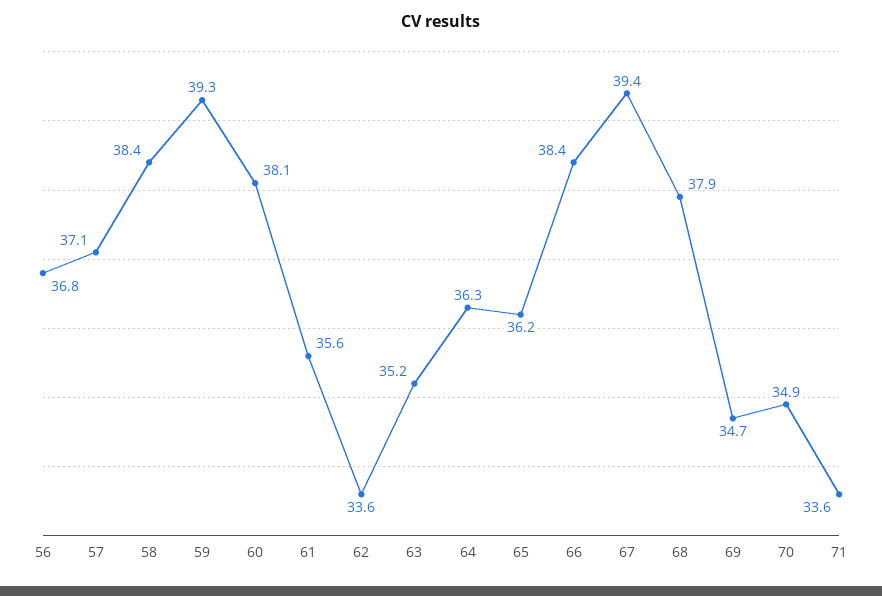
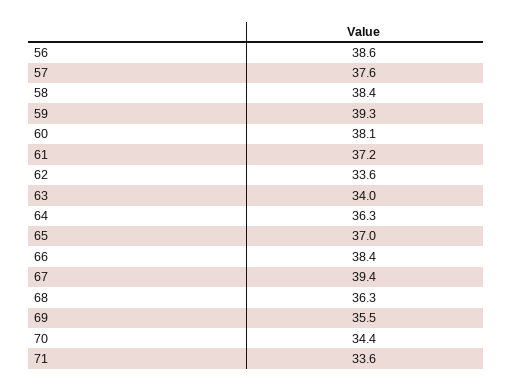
  {
-   "56": 36.8,
+   "56": 38.6,
-   "57": 37.1,
+   "57": 37.6,
    "58": 38.4,
    "59": 39.3,
    "60": 38.1,
-   "61": 35.6,
+   "61": 37.2,
    "62": 33.6,
-   "63": 35.2,
+   "63": 34,
    "64": 36.3,
-   "65": 36.2,
+   "65": 37,
    "66": 38.4,
    "67": 39.4,
-   "68": 37.9,
+   "68": 36.3,
-   "69": 34.7,
+   "69": 35.5,
-   "70": 34.9,
+   "70": 34.4,
    "71": 33.6
  }

